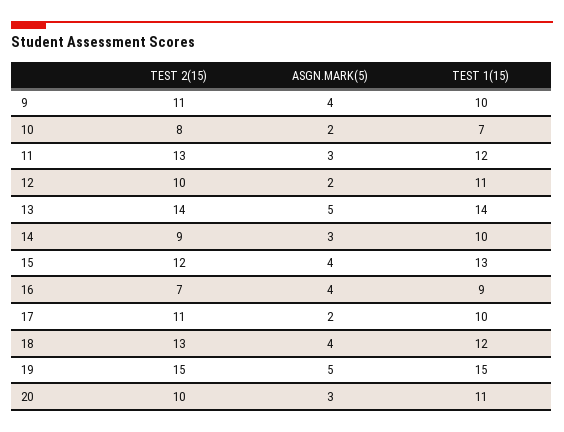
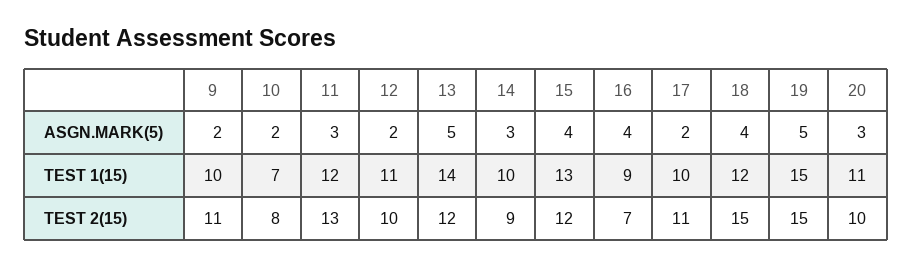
  {
    "TEST 2(15)": {
      "9": 11,
      "10": 8,
      "11": 13,
      "12": 10,
-     "13": 14,
+     "13": 12,
      "14": 9,
      "15": 12,
      "16": 7,
      "17": 11,
-     "18": 13,
+     "18": 15,
      "19": 15,
      "20": 10
    },
    "ASGN.MARK(5)": {
-     "9": 4,
+     "9": 2,
      "10": 2,
      "11": 3,
      "12": 2,
      "13": 5,
      "14": 3,
      "15": 4,
      "16": 4,
      "17": 2,
      "18": 4,
      "19": 5,
      "20": 3
    },
    "TEST 1(15)": {
      "9": 10,
      "10": 7,
      "11": 12,
      "12": 11,
      "13": 14,
      "14": 10,
      "15": 13,
      "16": 9,
      "17": 10,
      "18": 12,
      "19": 15,
      "20": 11
    }
  }

